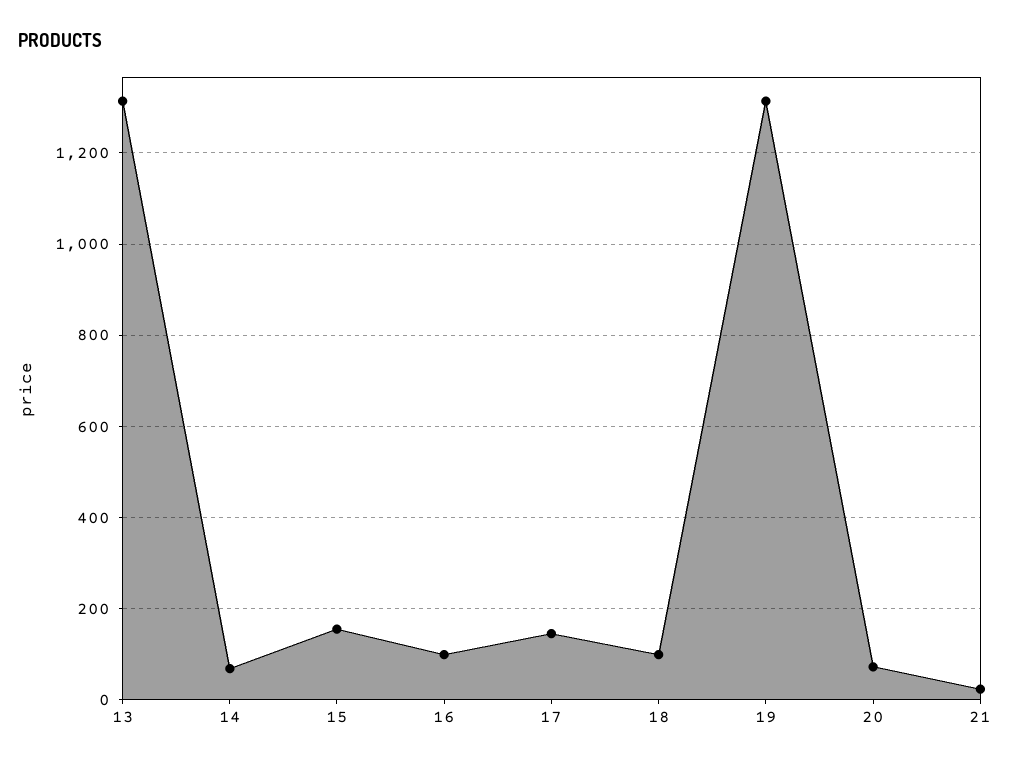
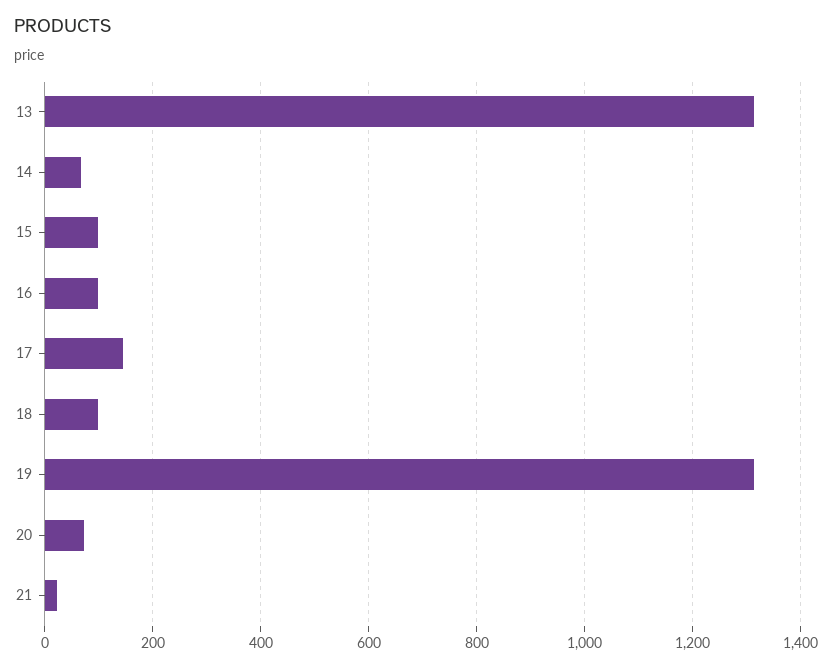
  {
    "13": 1320,
    "14": 60,
-   "15": 160,
+   "15": 100,
    "16": 100,
    "17": 140,
    "18": 100,
    "19": 1320,
    "20": 80,
    "21": 20
  }

